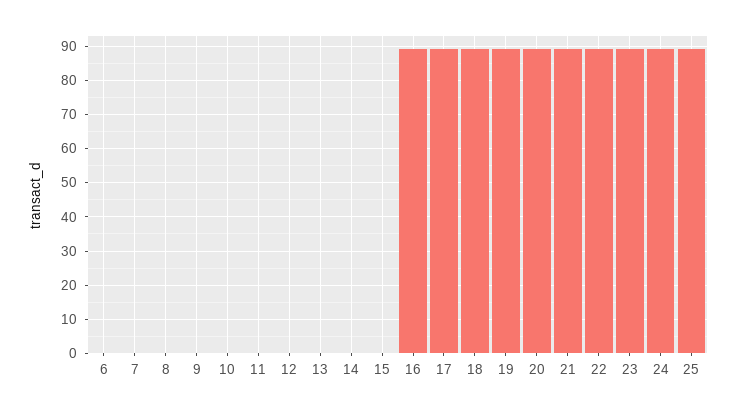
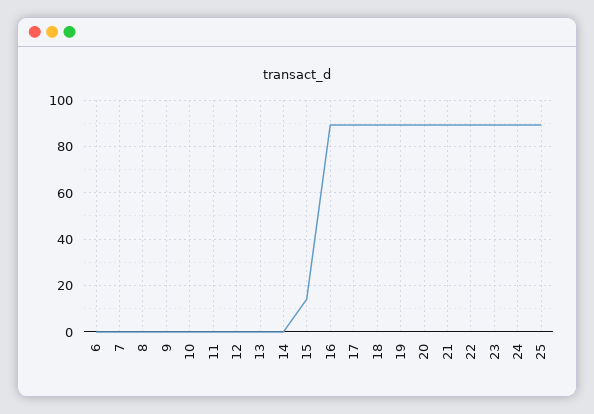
  {
    "6": 0,
    "7": 0,
    "8": 0,
    "9": 0,
    "10": 0,
    "11": 0,
    "12": 0,
    "13": 0,
    "14": 0,
-   "15": 0,
+   "15": 15,
    "16": 90,
    "17": 90,
    "18": 90,
    "19": 90,
    "20": 90,
    "21": 90,
    "22": 90,
    "23": 90,
    "24": 90,
    "25": 90
  }

